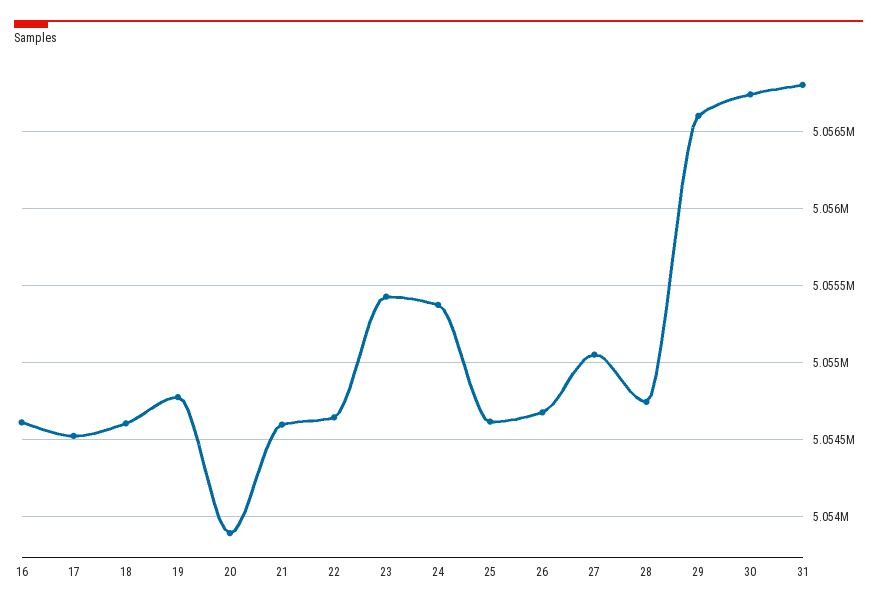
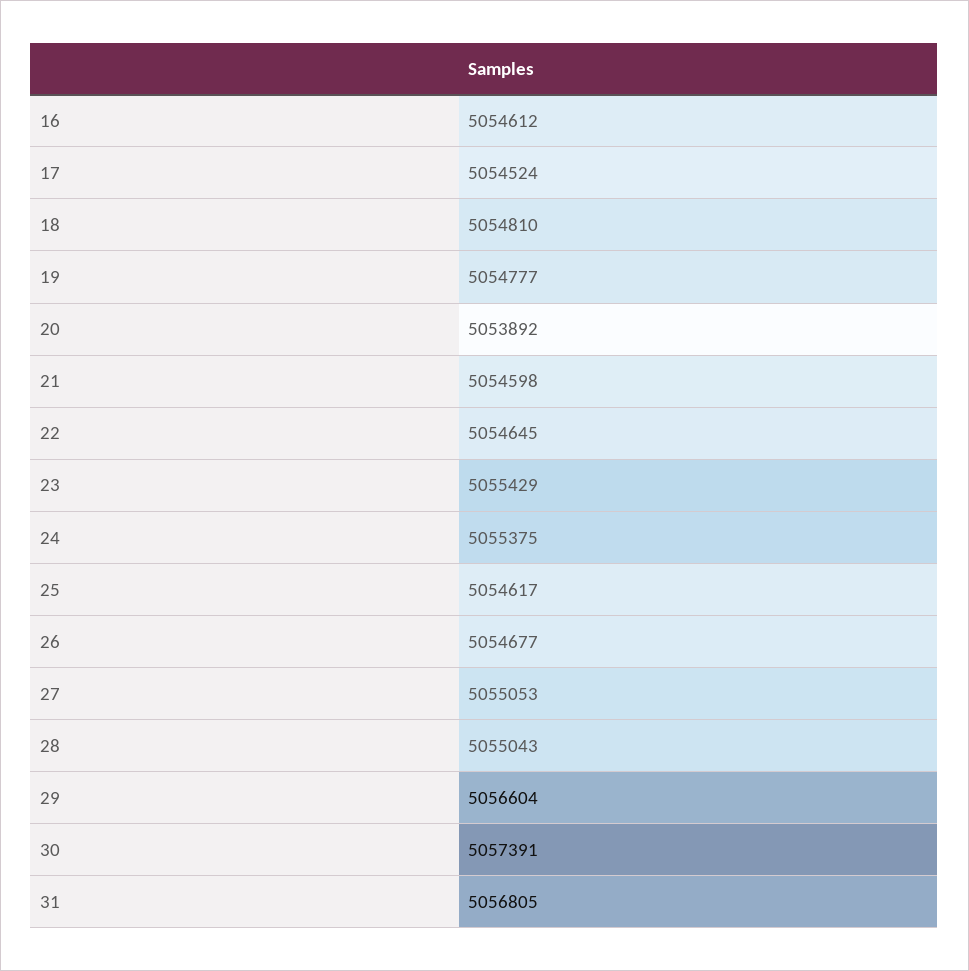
  {
    "16": 5054612,
    "17": 5054524,
-   "18": 5054600,
+   "18": 5054810,
    "19": 5054777,
    "20": 5053892,
    "21": 5054598,
    "22": 5054645,
    "23": 5055429,
    "24": 5055375,
    "25": 5054617,
    "26": 5054677,
    "27": 5055053,
-   "28": 5054750,
+   "28": 5055043,
    "29": 5056604,
-   "30": 5056750,
+   "30": 5057391,
    "31": 5056805
  }

